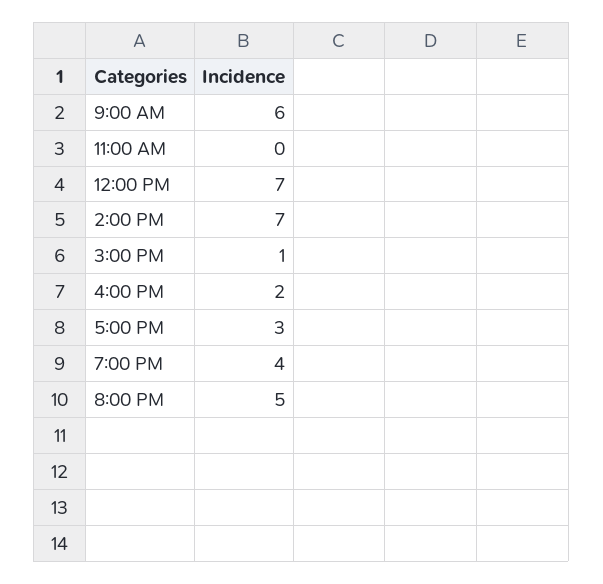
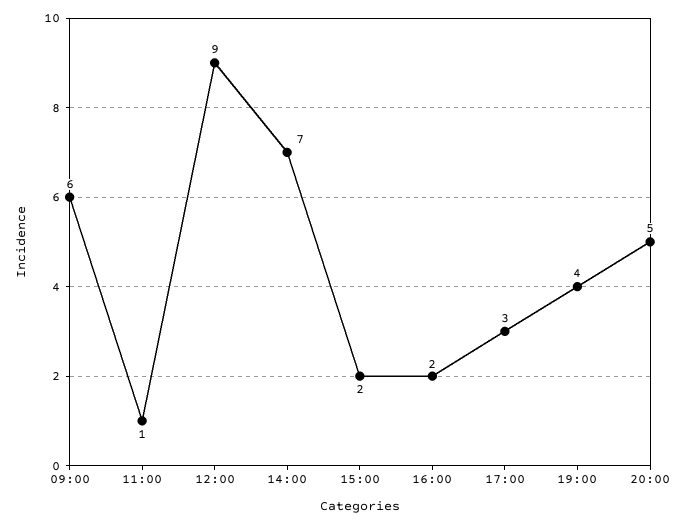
  {
    "9:00 AM": 6,
-   "11:00 AM": 0,
+   "11:00 AM": 1,
-   "12:00 PM": 7,
+   "12:00 PM": 9,
    "2:00 PM": 7,
-   "3:00 PM": 1,
+   "3:00 PM": 2,
    "4:00 PM": 2,
    "5:00 PM": 3,
    "7:00 PM": 4,
    "8:00 PM": 5
  }

